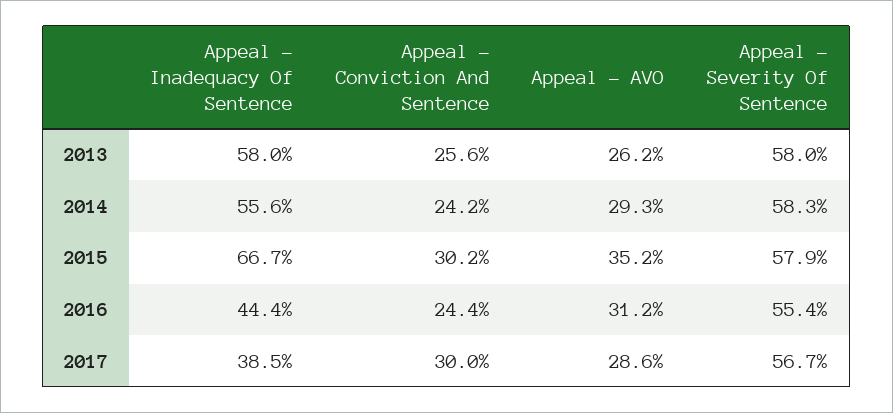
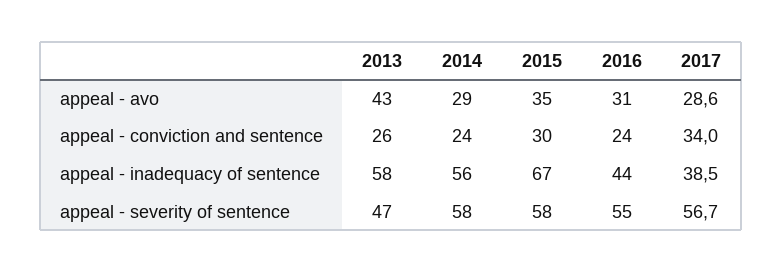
  {
    "Appeal - Inadequacy Of Sentence": {
      "2013": 58,
      "2014": 55.6,
      "2015": 66.7,
      "2016": 44.4,
      "2017": 38.5
    },
    "Appeal - Conviction And Sentence": {
      "2013": 25.6,
      "2014": 24.2,
      "2015": 30.2,
      "2016": 24.4,
-     "2017": 30
+     "2017": 34
    },
    "Appeal - AVO": {
-     "2013": 26.2,
+     "2013": 43,
      "2014": 29.3,
      "2015": 35.2,
      "2016": 31.2,
      "2017": 28.6
    },
    "Appeal - Severity Of Sentence": {
-     "2013": 58,
+     "2013": 47,
      "2014": 58.3,
      "2015": 57.9,
      "2016": 55.4,
      "2017": 56.7
    }
  }

